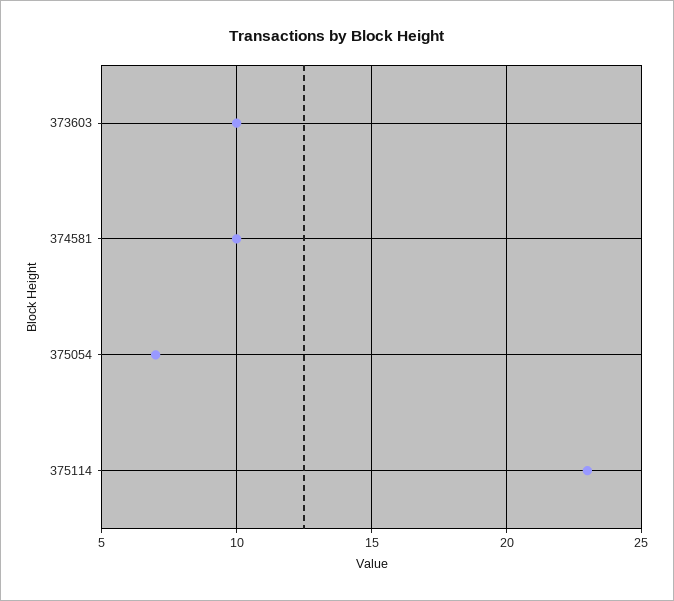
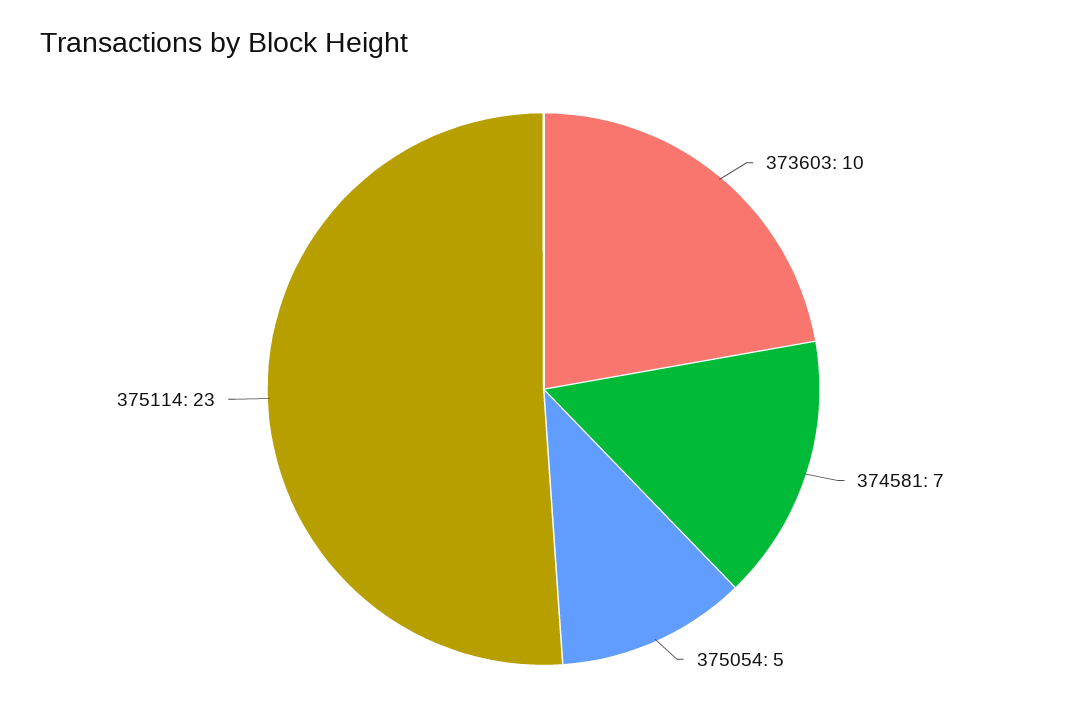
  {
    "373603": 10,
-   "374581": 10,
+   "374581": 7,
-   "375054": 7,
+   "375054": 5,
    "375114": 23
  }

